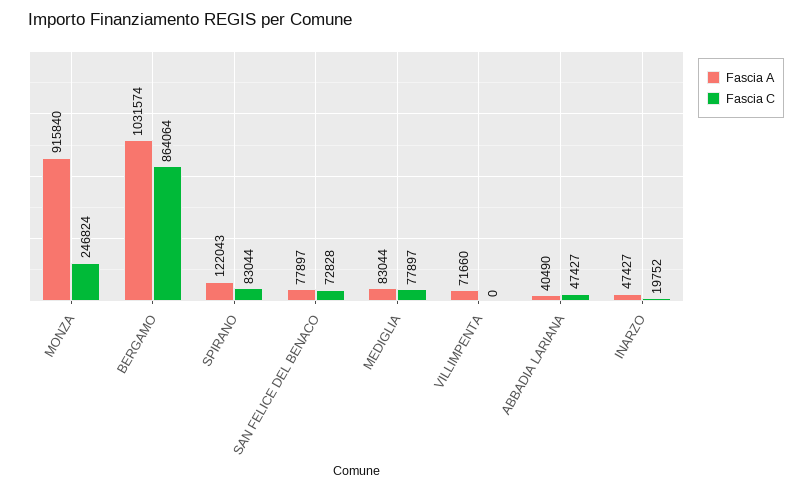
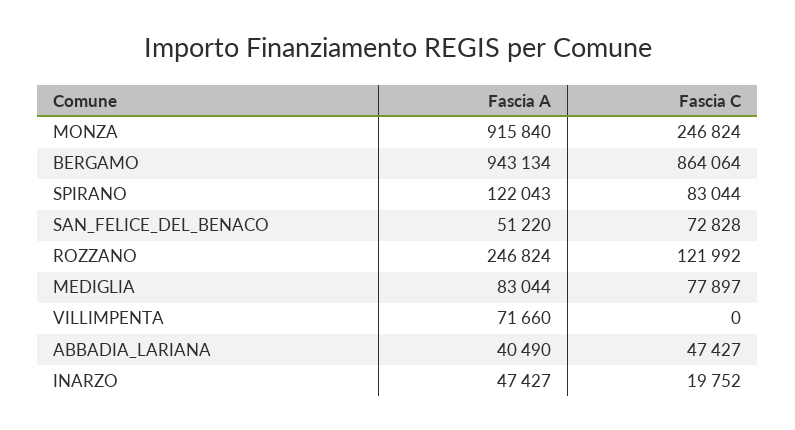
  {
    "Fascia A": {
      "MONZA": 915840,
-     "BERGAMO": 1031574,
+     "BERGAMO": 943134,
      "SPIRANO": 122043,
-     "SAN FELICE DEL BENACO": 77897,
+     "SAN FELICE DEL BENACO": 51220,
      "MEDIGLIA": 83044,
      "VILLIMPENTA": 71660,
      "ABBADIA LARIANA": 40490,
-     "INARZO": 47427
+     "INARZO": 47427,
+     "ROZZANO": 246824
    },
    "Fascia C": {
      "MONZA": 246824,
      "BERGAMO": 864064,
      "SPIRANO": 83044,
      "SAN FELICE DEL BENACO": 72828,
      "MEDIGLIA": 77897,
      "VILLIMPENTA": 0,
      "ABBADIA LARIANA": 47427,
-     "INARZO": 19752
+     "INARZO": 19752,
+     "ROZZANO": 121992
    }
  }

